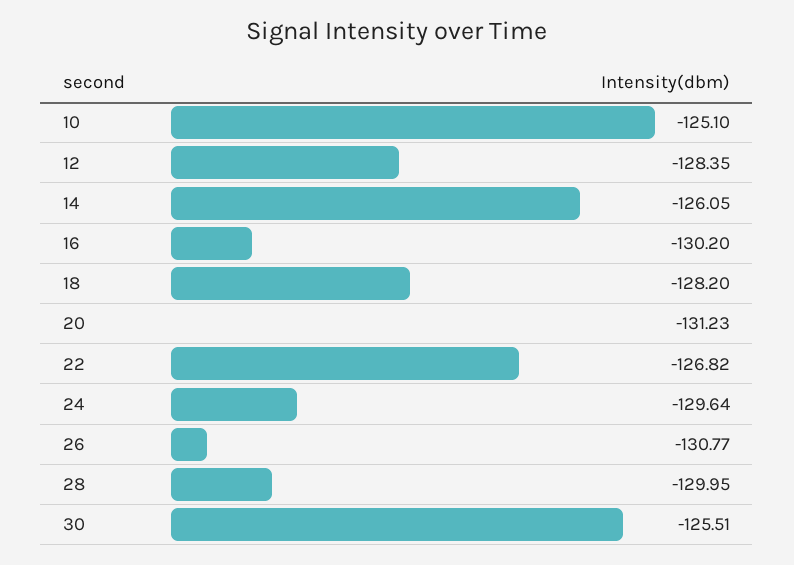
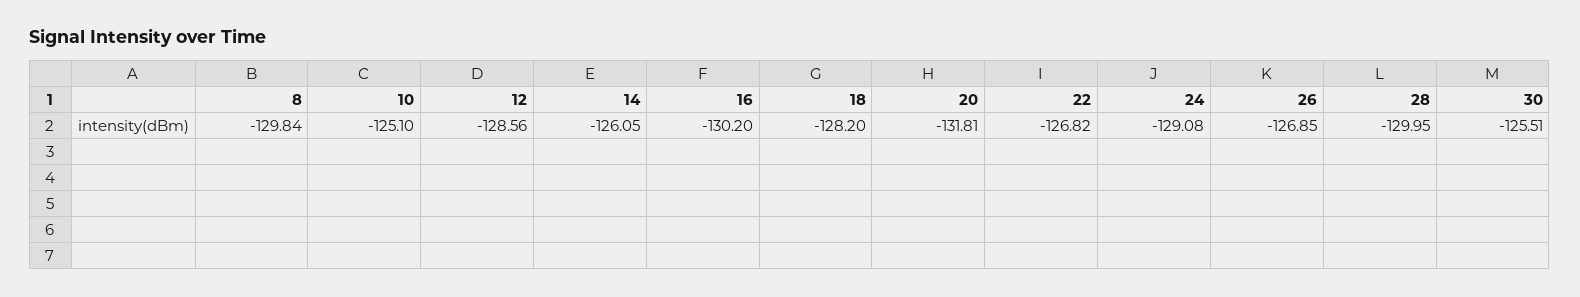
  {
    "10": -125.1,
-   "12": -128.35,
+   "12": -128.56,
    "14": -126.05,
    "16": -130.2,
    "18": -128.2,
-   "20": -131.23,
+   "20": -131.81,
    "22": -126.82,
-   "24": -129.64,
+   "24": -129.08,
-   "26": -130.77,
+   "26": -126.85,
    "28": -129.95,
-   "30": -125.51
+   "30": -125.51,
+   "8": -129.84
  }

